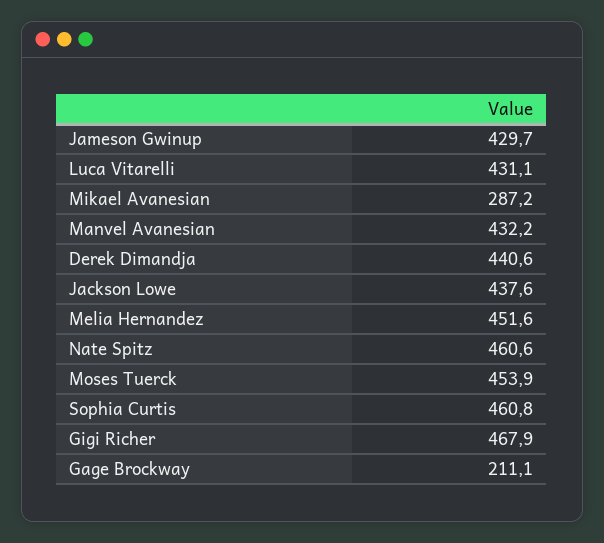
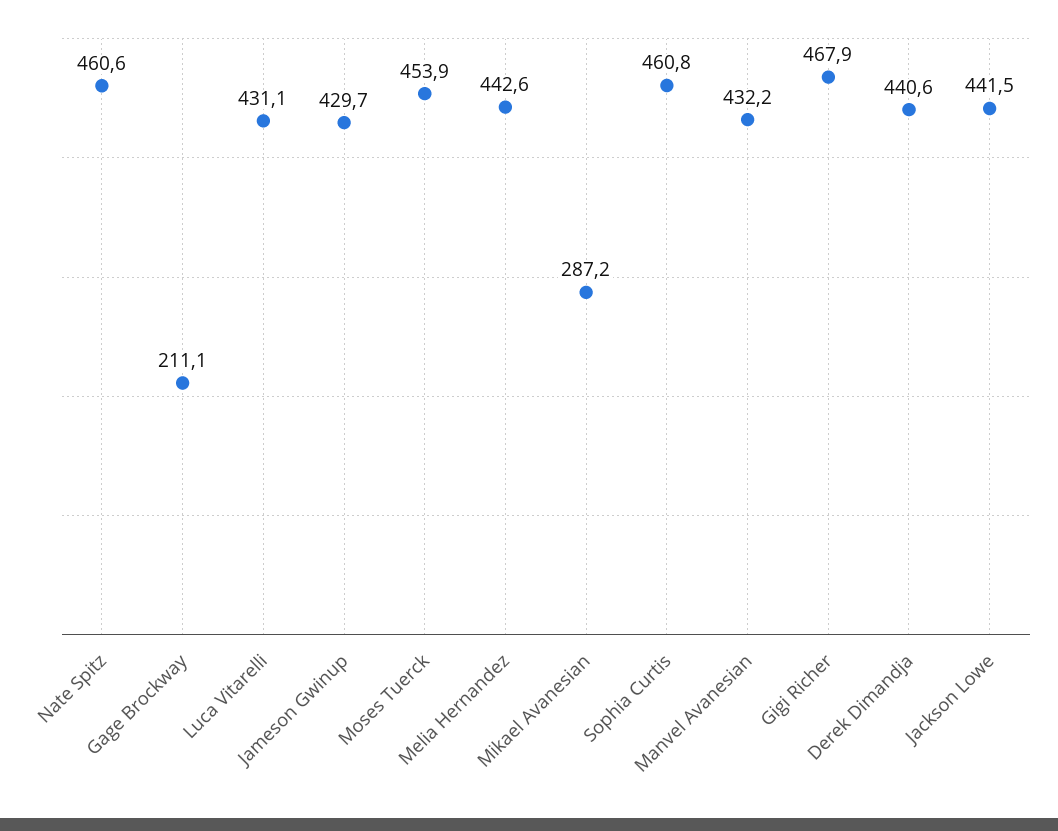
  {
    "Jameson Gwinup": 429.7,
    "Luca Vitarelli": 431.1,
    "Mikael Avanesian": 287.2,
    "Manvel Avanesian": 432.2,
    "Derek Dimandja": 440.6,
-   "Jackson Lowe": 437.6,
+   "Jackson Lowe": 441.5,
-   "Melia Hernandez": 451.6,
+   "Melia Hernandez": 442.6,
    "Nate Spitz": 460.6,
    "Moses Tuerck": 453.9,
    "Sophia Curtis": 460.8,
    "Gigi Richer": 467.9,
    "Gage Brockway": 211.1
  }

